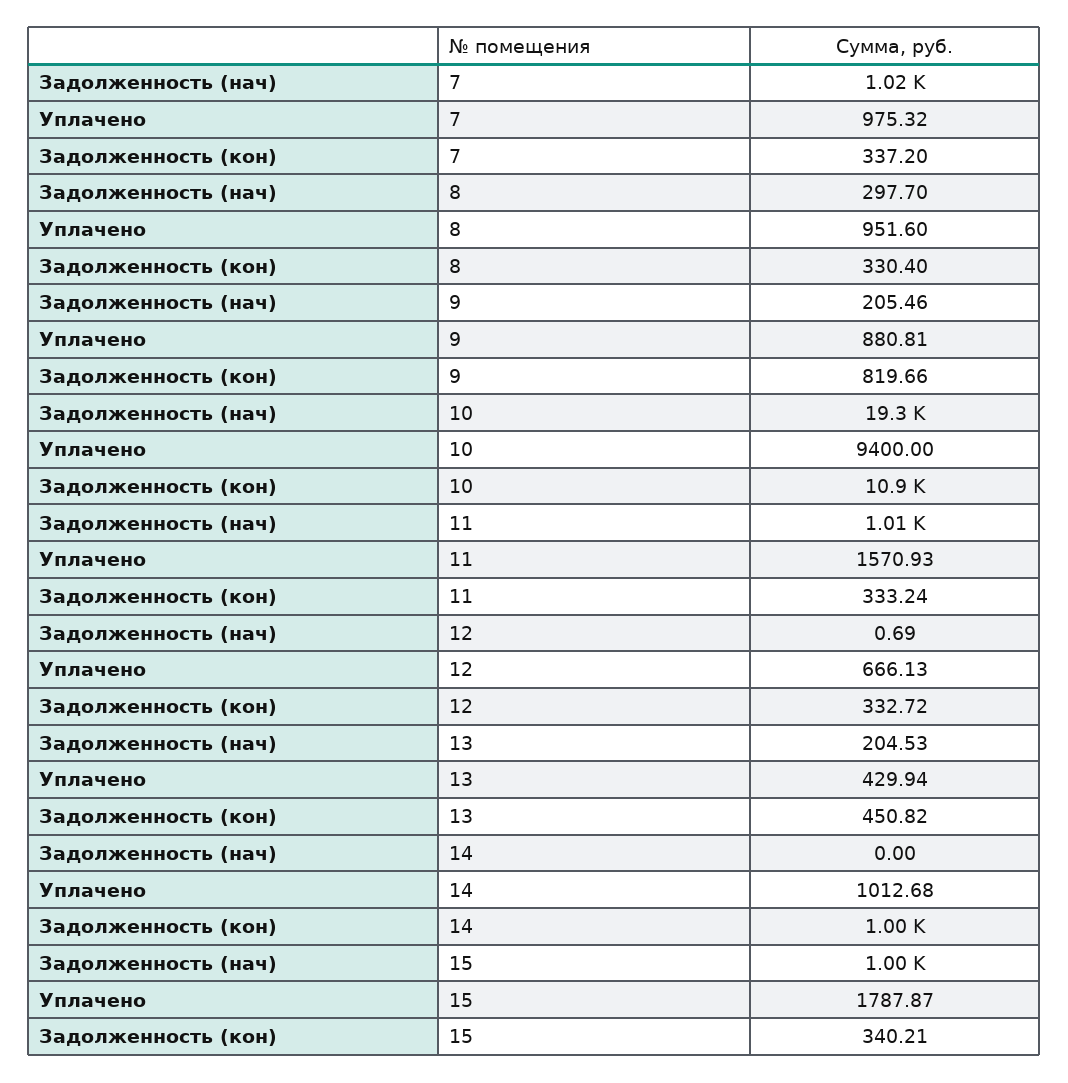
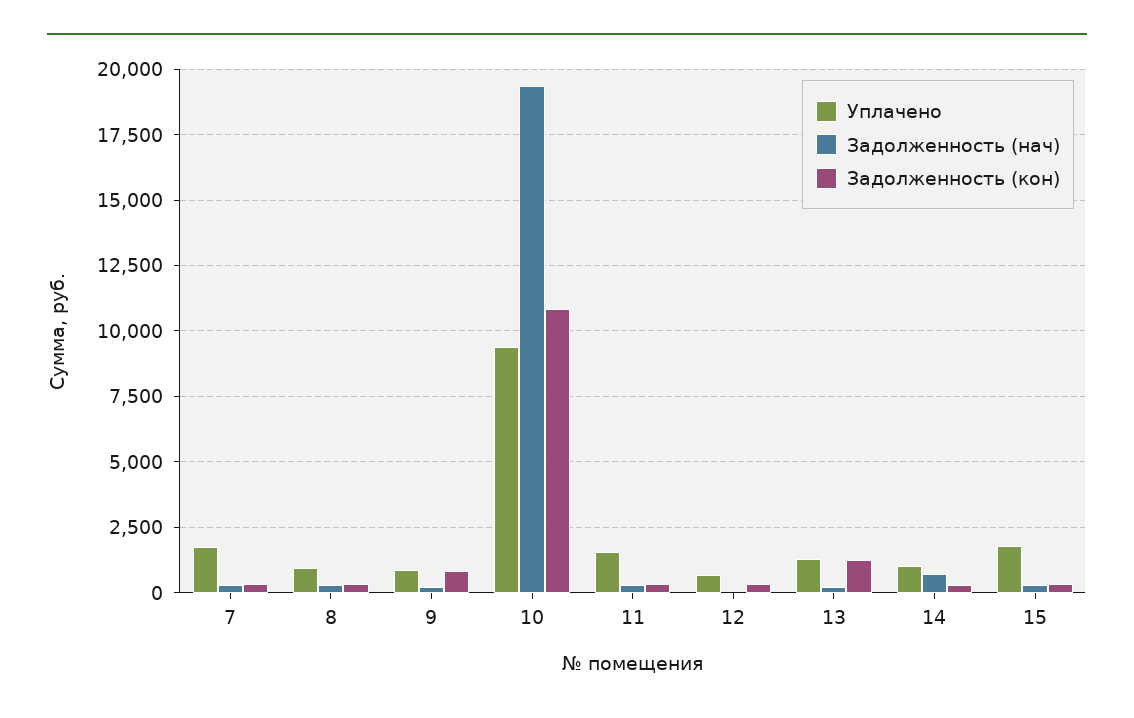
  {
    "Задолженность (нач)": {
-     "7": 1020,
+     "7": 250,
      "8": 297.7,
      "9": 205.46,
      "10": 19300,
-     "11": 1010,
+     "11": 250,
      "12": 0.69,
      "13": 204.53,
-     "14": 0,
+     "14": 750,
-     "15": 1000
+     "15": 250
    },
    "Уплачено": {
-     "7": 975.32,
+     "7": 1750,
      "8": 951.6,
      "9": 880.81,
      "10": 9400,
      "11": 1570.93,
      "12": 666.13,
-     "13": 429.94,
+     "13": 1250,
      "14": 1012.68,
      "15": 1787.87
    },
    "Задолженность (кон)": {
      "7": 337.2,
      "8": 330.4,
      "9": 819.66,
      "10": 10900,
      "11": 333.24,
      "12": 332.72,
-     "13": 450.82,
+     "13": 1250,
-     "14": 1000,
+     "14": 250,
      "15": 340.21
    }
  }

